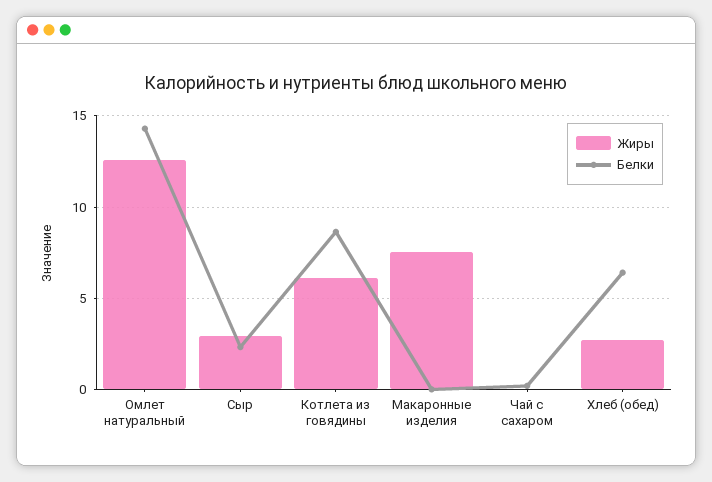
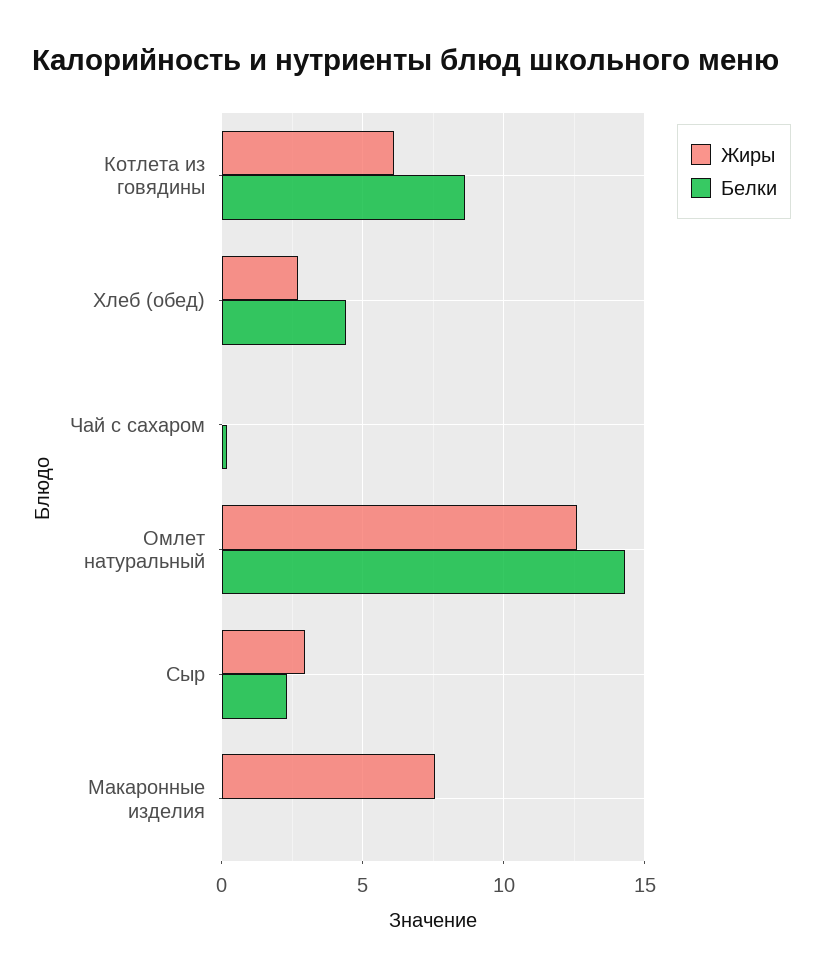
  {
    "Жиры": {
      "Омлет натуральный": 12.5,
      "Сыр": 3,
      "Котлета из говядины": 6,
      "Макаронные изделия": 7.5,
      "Чай с сахаром": 0,
      "Хлеб (обед)": 2.5
    },
    "Белки": {
      "Омлет натуральный": 14.5,
      "Сыр": 2.5,
      "Котлета из говядины": 8.5,
      "Макаронные изделия": 0,
      "Чай с сахаром": 0,
-     "Хлеб (обед)": 6.5
+     "Хлеб (обед)": 4.5
    }
  }

